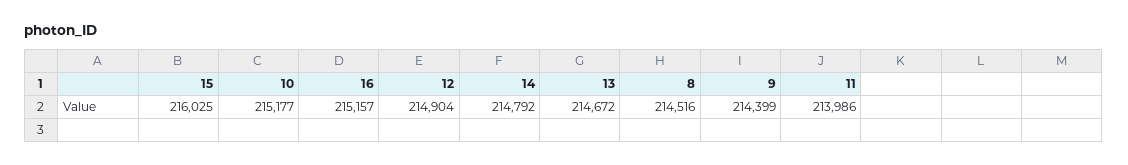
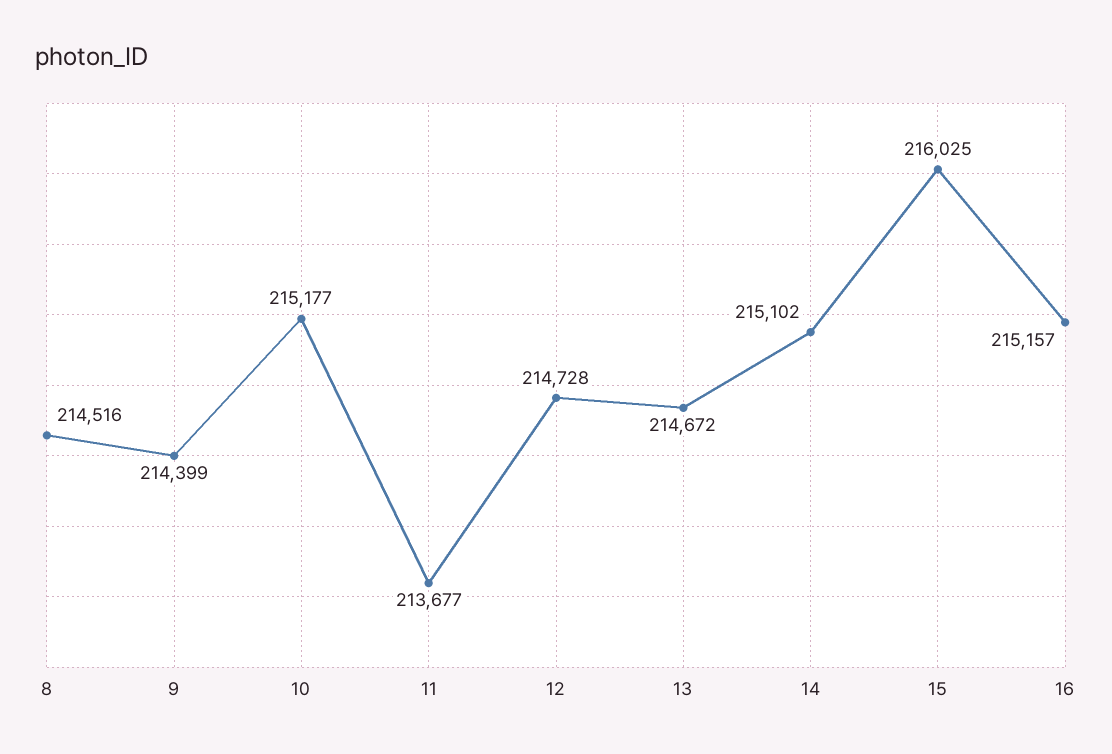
  {
    "15": 216025,
    "10": 215177,
    "16": 215157,
-   "12": 214904,
+   "12": 214728,
-   "14": 214792,
+   "14": 215102,
    "13": 214672,
    "8": 214516,
    "9": 214399,
-   "11": 213986
+   "11": 213677
  }

